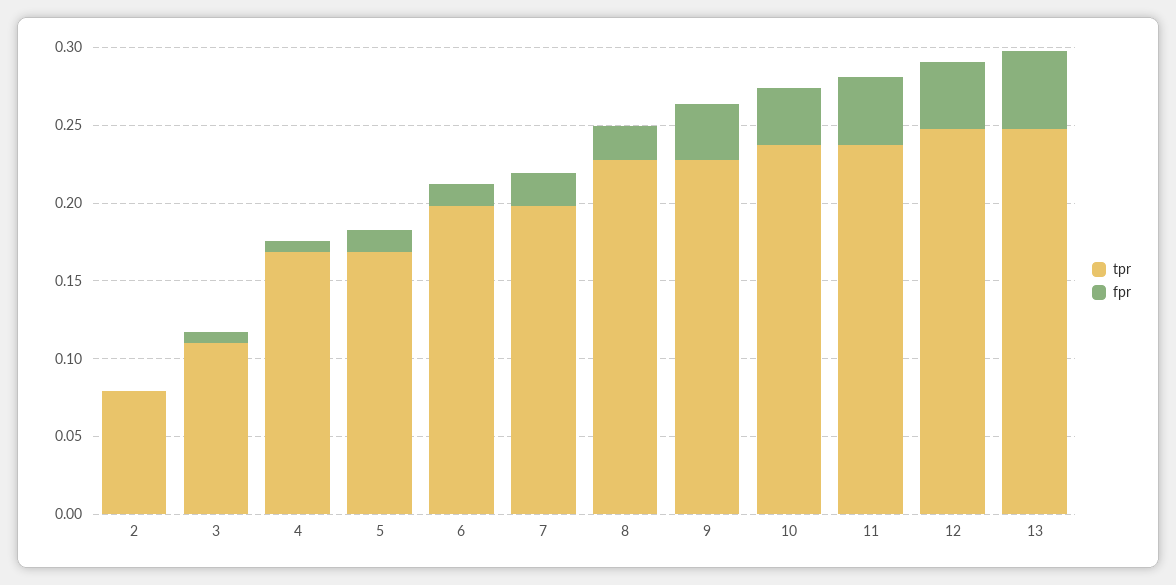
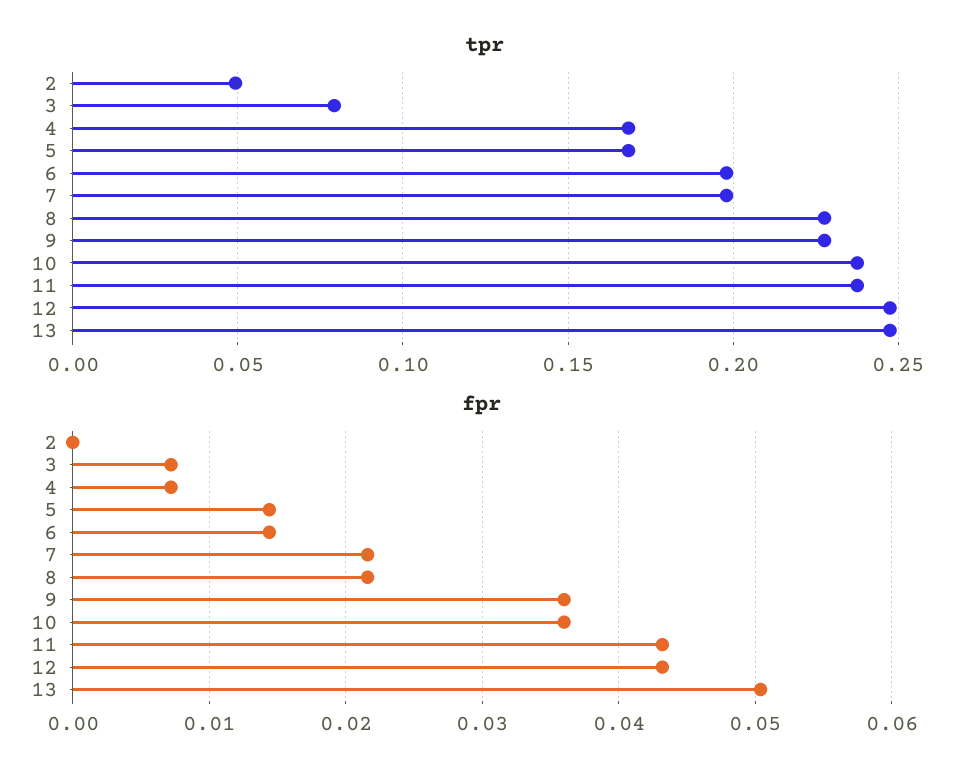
  {
    "tpr": {
-     "2": 0.08,
+     "2": 0.05,
-     "3": 0.11,
+     "3": 0.08,
      "4": 0.17,
      "5": 0.17,
      "6": 0.2,
      "7": 0.2,
      "8": 0.23,
      "9": 0.23,
      "10": 0.24,
      "11": 0.24,
      "12": 0.25,
      "13": 0.25
    },
    "fpr": {
      "2": 0,
      "3": 0.007,
      "4": 0.007,
      "5": 0.014,
      "6": 0.014,
      "7": 0.022,
      "8": 0.022,
      "9": 0.036,
      "10": 0.036,
      "11": 0.043,
      "12": 0.043,
      "13": 0.05
    }
  }

